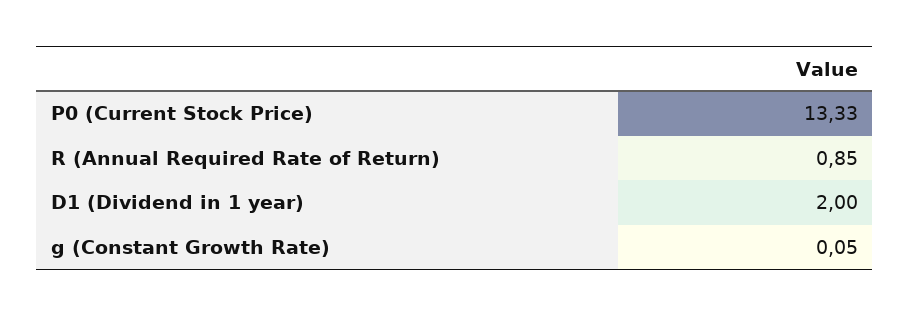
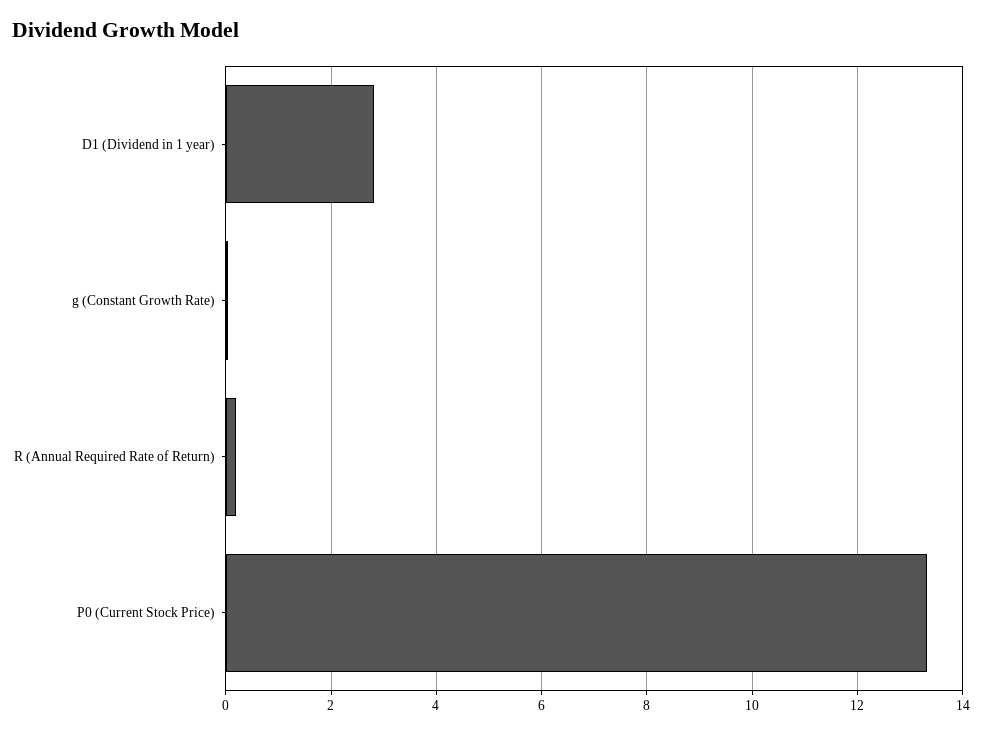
  {
    "P0 (Current Stock Price)": 13.33,
-   "R (Annual Required Rate of Return)": 0.85,
+   "R (Annual Required Rate of Return)": 0.2,
-   "D1 (Dividend in 1 year)": 2,
+   "D1 (Dividend in 1 year)": 2.8,
    "g (Constant Growth Rate)": 0.05
  }

